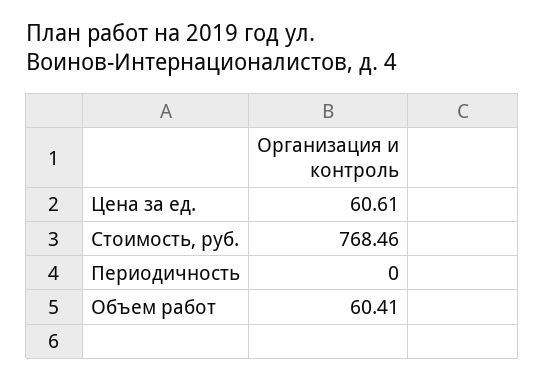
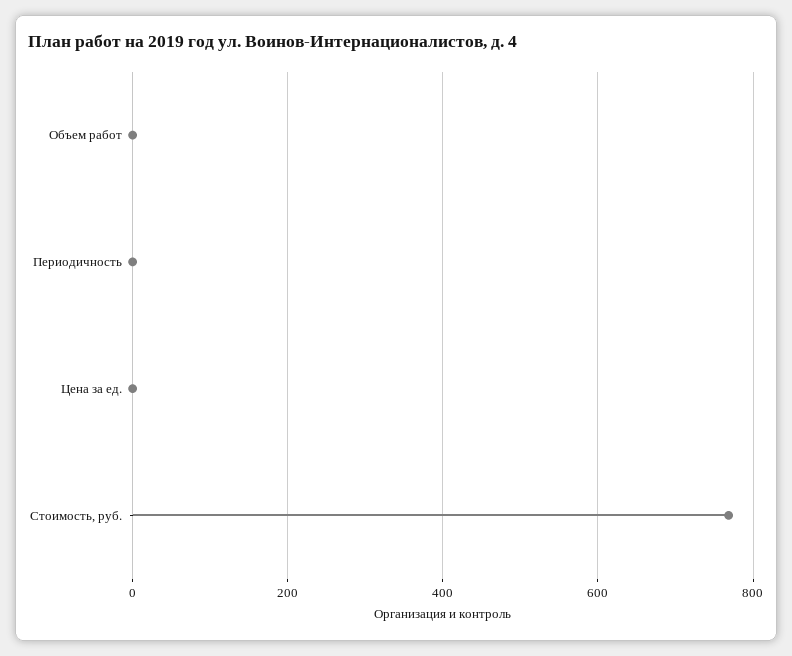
  {
-   "Цена за ед.": 60.61,
+   "Цена за ед.": 0,
    "Стоимость, руб.": 768.46,
    "Периодичность": 0,
-   "Объем работ": 60.41
+   "Объем работ": 0
  }

